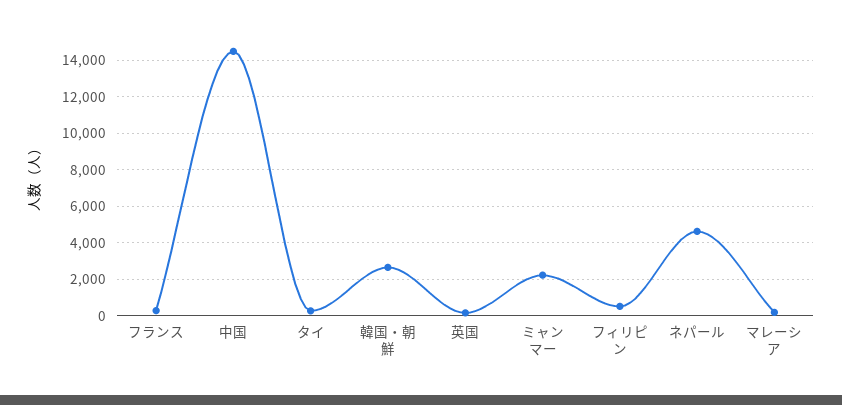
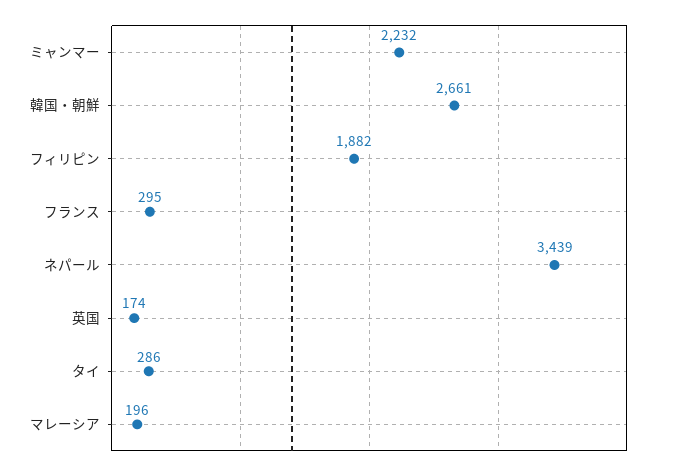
  {
    "フランス": 295,
-   "中国": 14500,
    "タイ": 286,
    "韓国・朝鮮": 2661,
    "英国": 174,
    "ミャンマー": 2232,
-   "フィリピン": 500,
+   "フィリピン": 1882,
-   "ネパール": 4500,
+   "ネパール": 3439,
    "マレーシア": 196
  }

